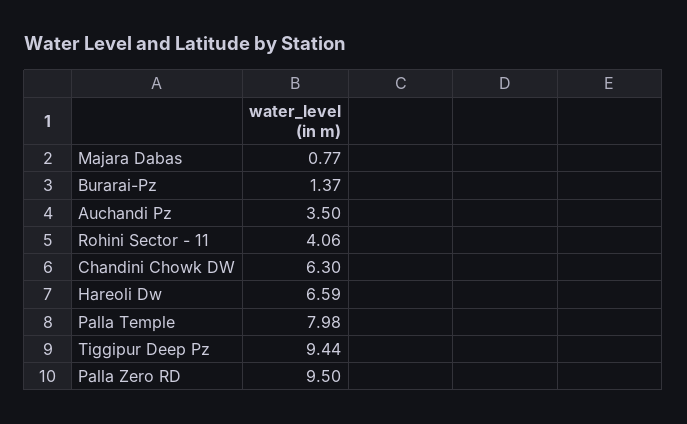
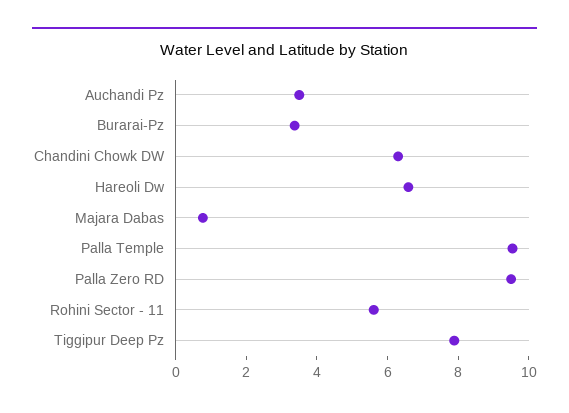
  {
    "Majara Dabas": 0.77,
-   "Burarai-Pz": 1.37,
+   "Burarai-Pz": 3.5,
    "Auchandi Pz": 3.5,
-   "Rohini Sector - 11": 4.06,
+   "Rohini Sector - 11": 5.5,
    "Chandini Chowk DW": 6.3,
    "Hareoli Dw": 6.59,
-   "Palla Temple": 7.98,
+   "Palla Temple": 9.5,
-   "Tiggipur Deep Pz": 9.44,
+   "Tiggipur Deep Pz": 8,
    "Palla Zero RD": 9.5
  }

